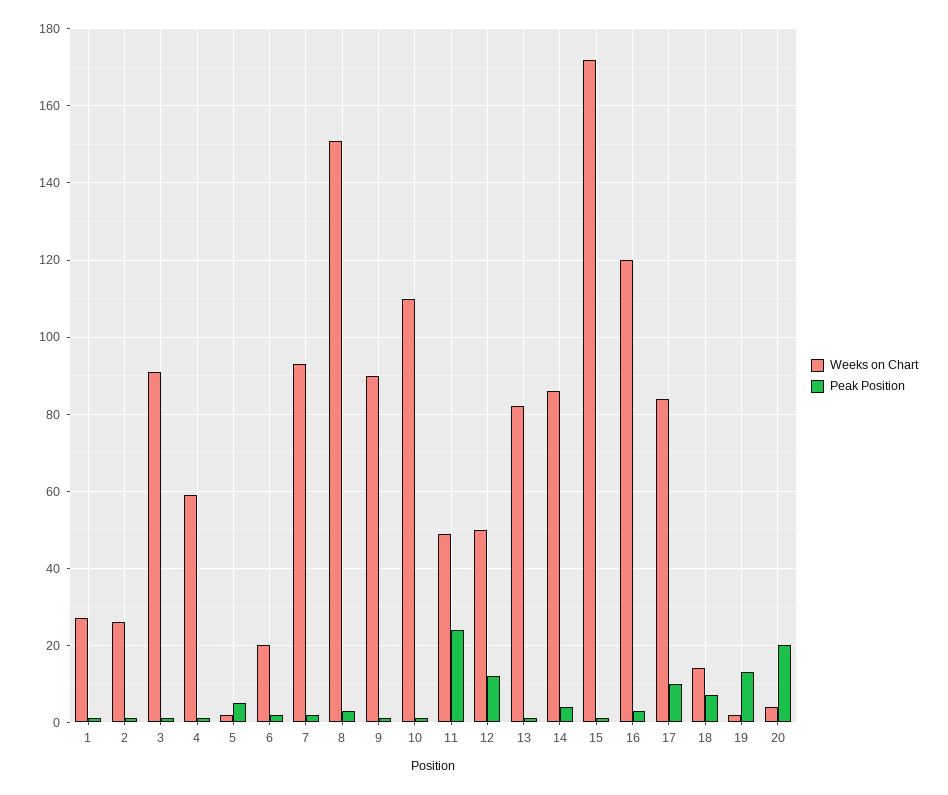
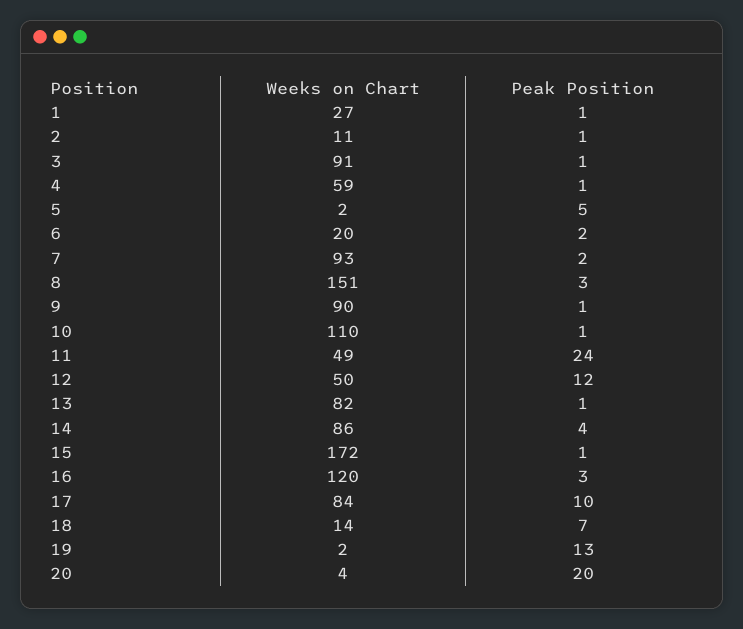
  {
    "Weeks on Chart": {
      "1": 27,
-     "2": 25,
+     "2": 11,
      "3": 91,
      "4": 59,
      "5": 2,
      "6": 20,
      "7": 93,
      "8": 151,
      "9": 90,
      "10": 110,
      "11": 49,
      "12": 50,
      "13": 82,
      "14": 86,
      "15": 172,
      "16": 120,
      "17": 84,
      "18": 14,
      "19": 2,
      "20": 4
    },
    "Peak Position": {
      "1": 1,
      "2": 1,
      "3": 1,
      "4": 1,
      "5": 5,
      "6": 2,
      "7": 2,
      "8": 3,
      "9": 1,
      "10": 1,
      "11": 24,
      "12": 12,
      "13": 1,
      "14": 4,
      "15": 1,
      "16": 3,
      "17": 10,
      "18": 7,
      "19": 13,
      "20": 20
    }
  }

